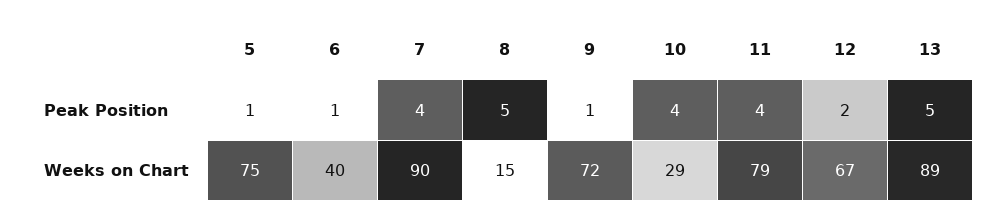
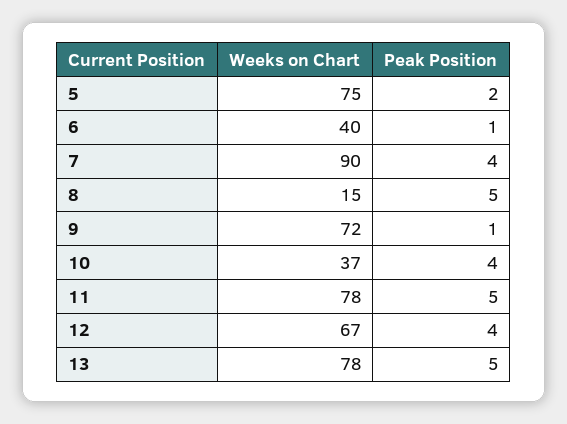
  {
    "5": {
-     "Peak Position": 1,
+     "Peak Position": 2,
      "Weeks on Chart": 75
    },
    "6": {
      "Peak Position": 1,
      "Weeks on Chart": 40
    },
    "7": {
      "Peak Position": 4,
      "Weeks on Chart": 90
    },
    "8": {
      "Peak Position": 5,
      "Weeks on Chart": 15
    },
    "9": {
      "Peak Position": 1,
      "Weeks on Chart": 72
    },
    "10": {
      "Peak Position": 4,
-     "Weeks on Chart": 29
+     "Weeks on Chart": 37
    },
    "11": {
-     "Peak Position": 4,
+     "Peak Position": 5,
-     "Weeks on Chart": 79
+     "Weeks on Chart": 78
    },
    "12": {
-     "Peak Position": 2,
+     "Peak Position": 4,
      "Weeks on Chart": 67
    },
    "13": {
      "Peak Position": 5,
-     "Weeks on Chart": 89
+     "Weeks on Chart": 78
    }
  }

